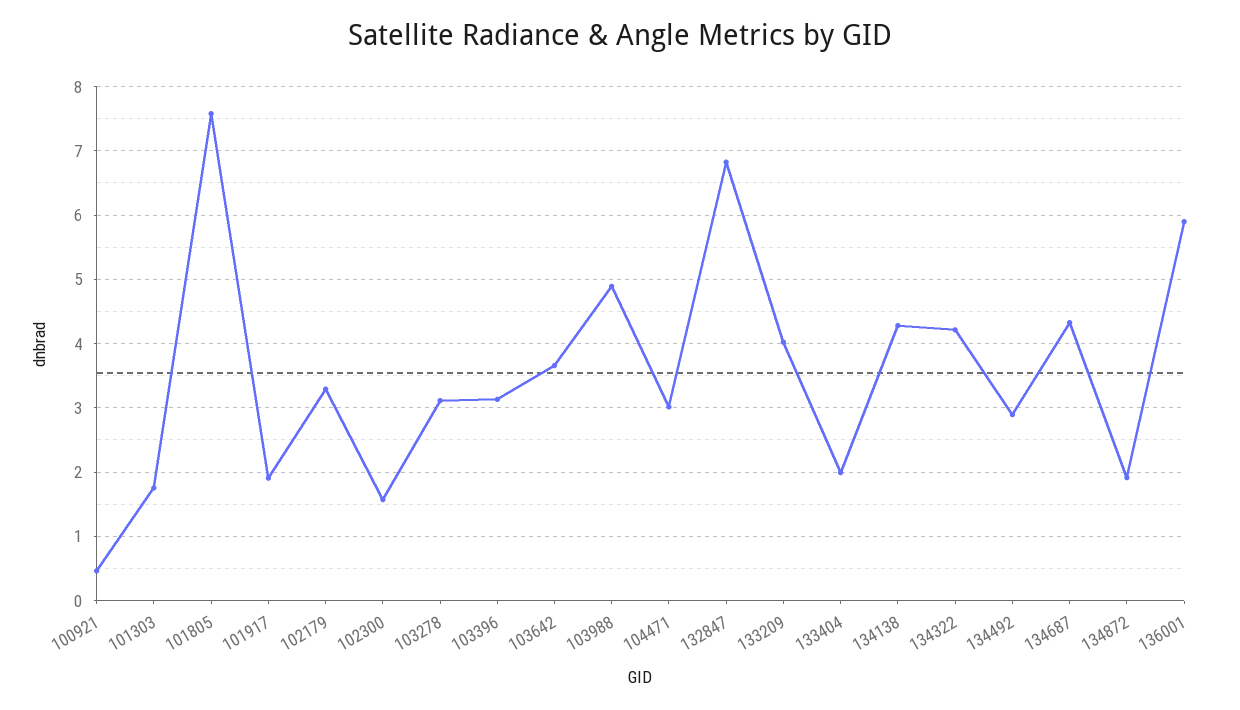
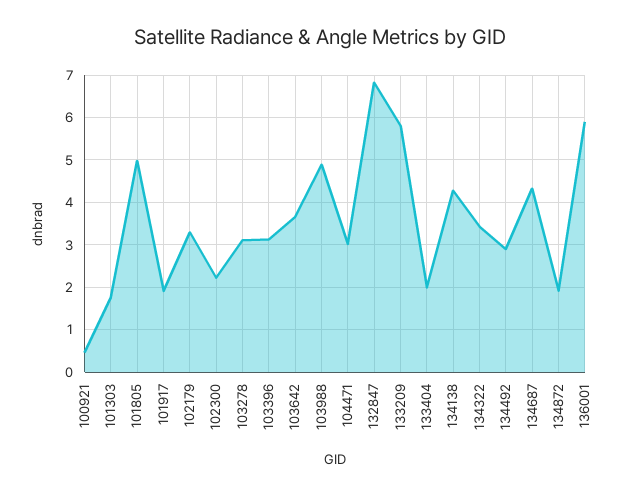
  {
    "100921": 0.5,
    "101303": 1.8,
-   "101805": 7.6,
+   "101805": 5,
    "101917": 1.9,
    "102179": 3.3,
-   "102300": 1.6,
+   "102300": 2.2,
    "103278": 3.1,
    "103396": 3.1,
    "103642": 3.7,
    "103988": 4.9,
    "104471": 3,
    "132847": 6.8,
-   "133209": 4,
+   "133209": 5.8,
    "133404": 2,
    "134138": 4.3,
-   "134322": 4.2,
+   "134322": 3.4,
    "134492": 2.9,
    "134687": 4.3,
    "134872": 1.9,
    "136001": 5.9
  }

